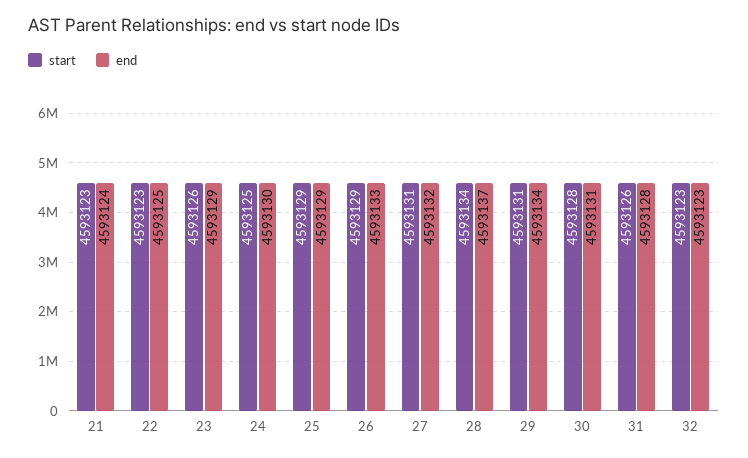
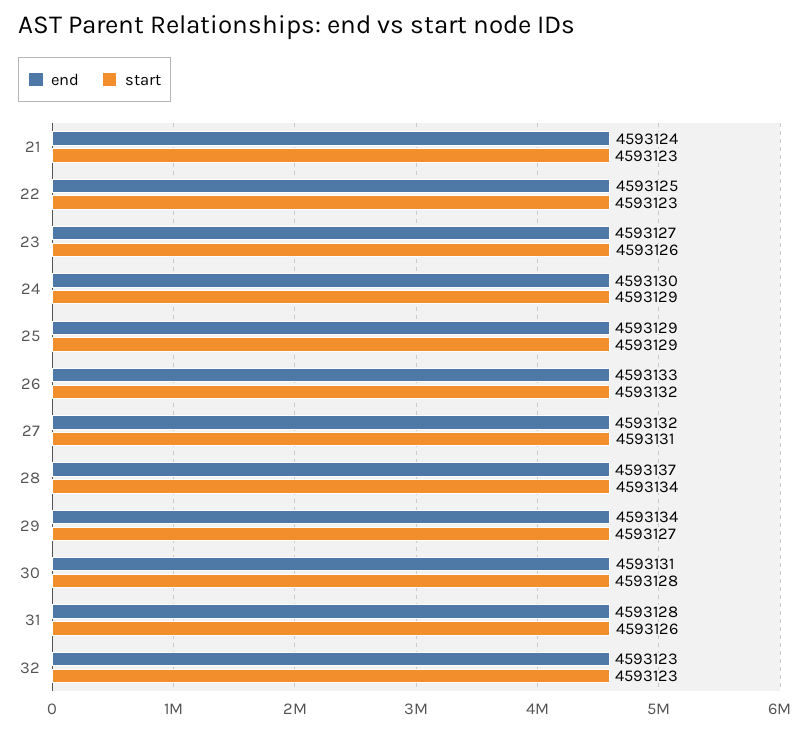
  {
    "start": {
      "21": 4593123,
      "22": 4593123,
      "23": 4593126,
-     "24": 4593125,
+     "24": 4593129,
      "25": 4593129,
-     "26": 4593129,
+     "26": 4593132,
      "27": 4593131,
      "28": 4593134,
-     "29": 4593131,
+     "29": 4593127,
      "30": 4593128,
      "31": 4593126,
      "32": 4593123
    },
    "end": {
      "21": 4593124,
      "22": 4593125,
-     "23": 4593129,
+     "23": 4593127,
      "24": 4593130,
      "25": 4593129,
      "26": 4593133,
      "27": 4593132,
      "28": 4593137,
      "29": 4593134,
      "30": 4593131,
      "31": 4593128,
      "32": 4593123
    }
  }

